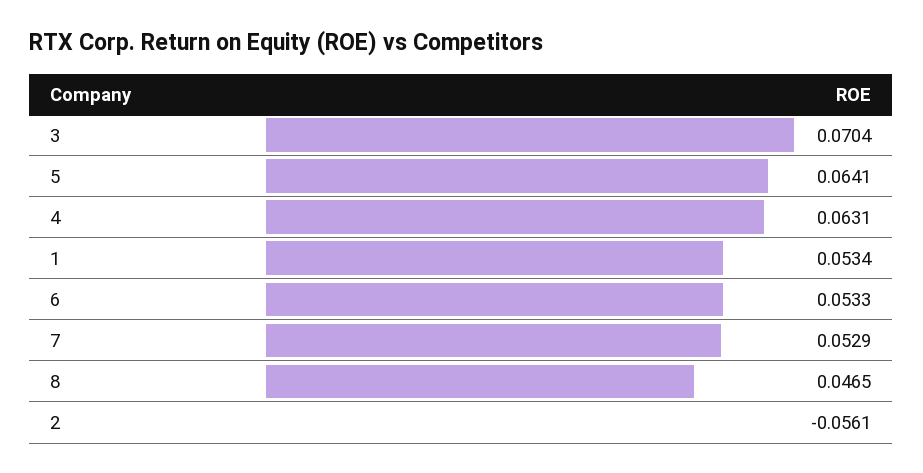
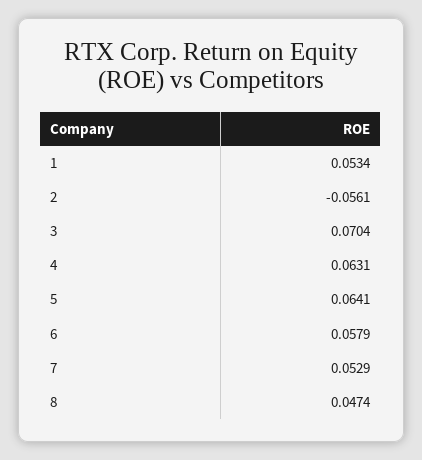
  {
    "3": 0.0704,
    "5": 0.0641,
    "4": 0.0631,
    "1": 0.0534,
-   "6": 0.0533,
+   "6": 0.0579,
    "7": 0.0529,
-   "8": 0.0465,
+   "8": 0.0474,
    "2": -0.0561
  }

